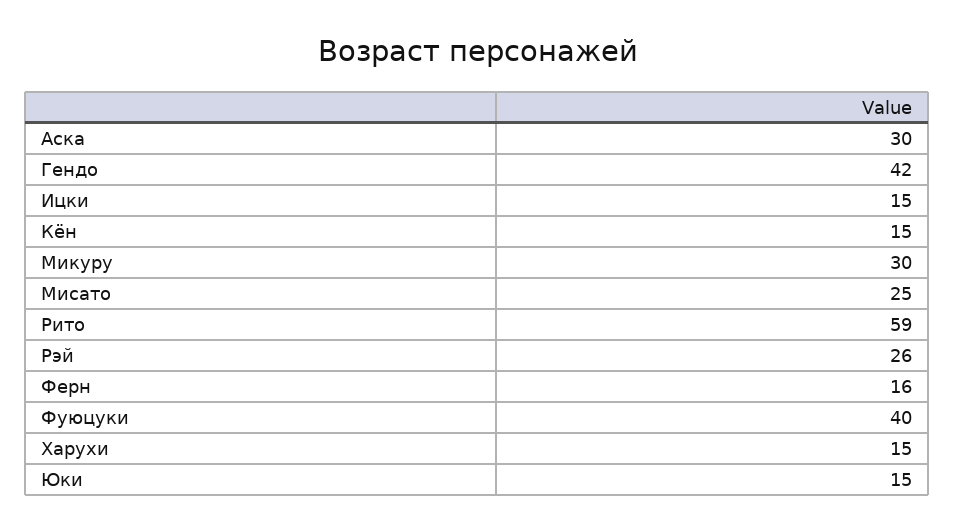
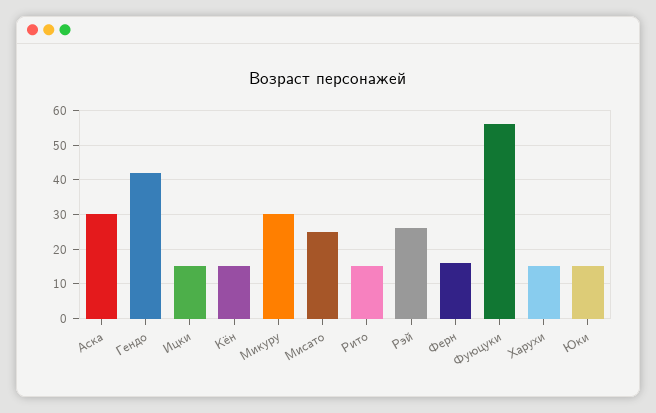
  {
    "Аска": 30,
    "Гендо": 42,
    "Ицки": 15,
    "Кён": 15,
    "Микуру": 30,
    "Мисато": 25,
-   "Рито": 59,
+   "Рито": 15,
    "Рэй": 26,
    "Ферн": 16,
-   "Фуюцуки": 40,
+   "Фуюцуки": 55,
    "Харухи": 15,
    "Юки": 15
  }

